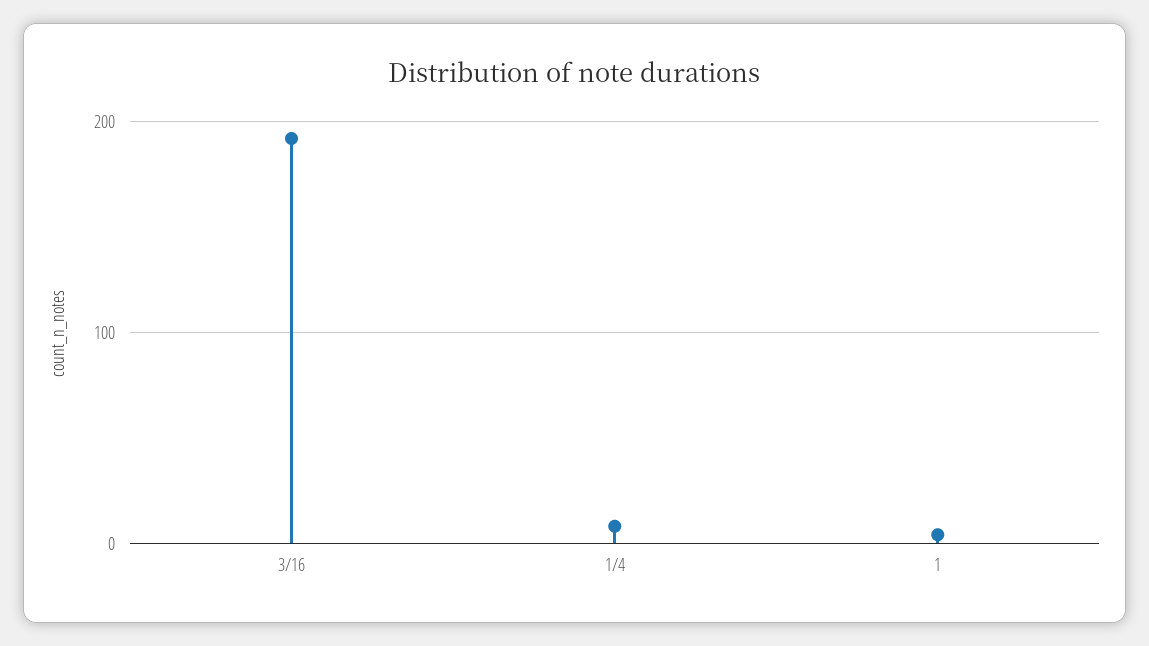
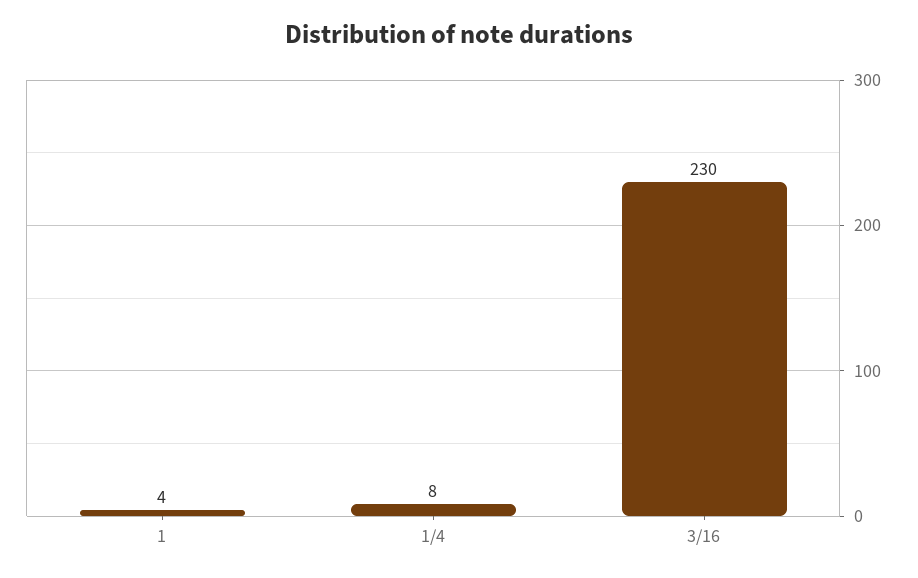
  {
-   "3/16": 190,
+   "3/16": 230,
    "1/4": 8,
    "1": 4
  }

